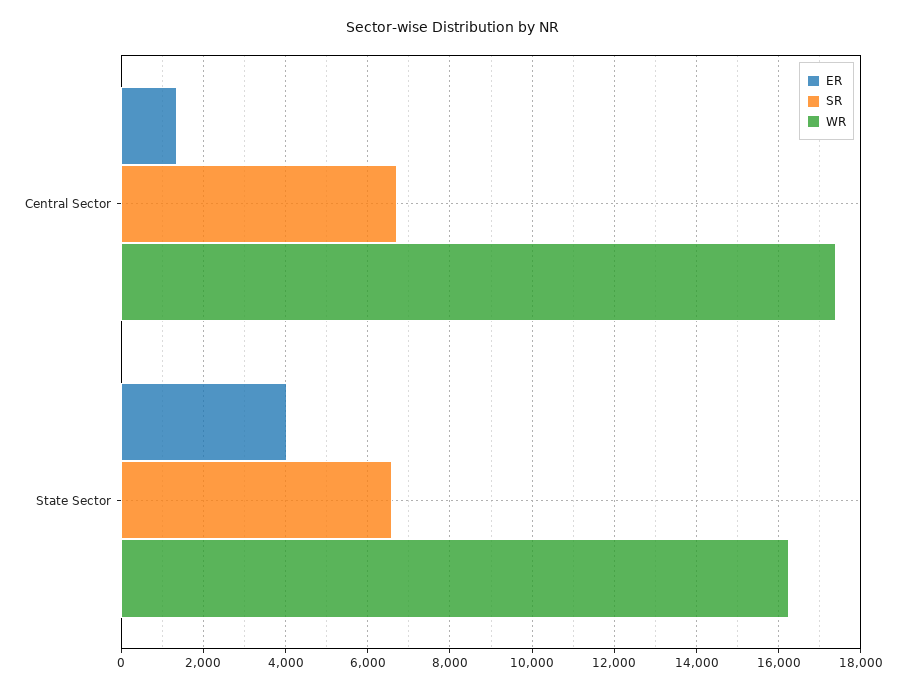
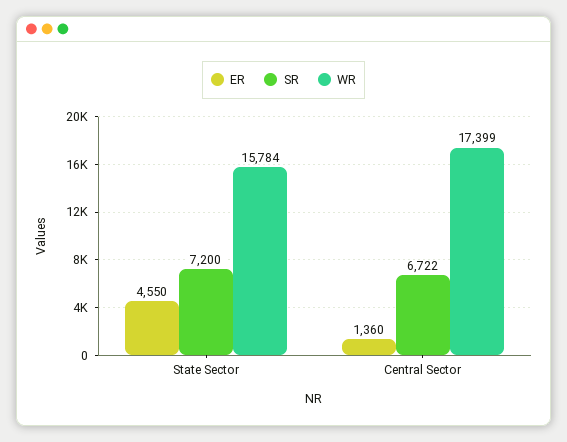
  {
    "ER": {
      "Central Sector": 1360,
-     "State Sector": 4000
+     "State Sector": 4550
    },
    "SR": {
      "Central Sector": 6722,
-     "State Sector": 6600
+     "State Sector": 7200
    },
    "WR": {
      "Central Sector": 17399,
-     "State Sector": 16200
+     "State Sector": 15784
    }
  }

